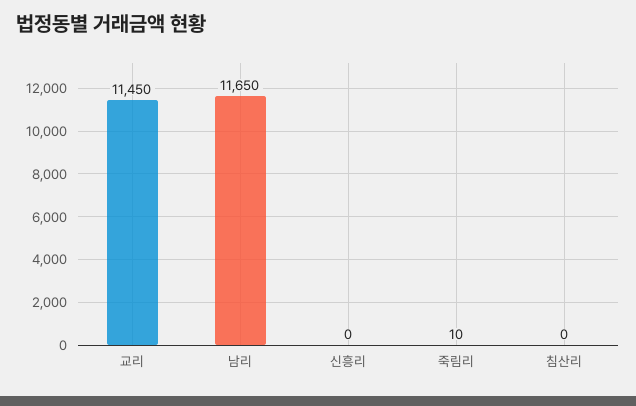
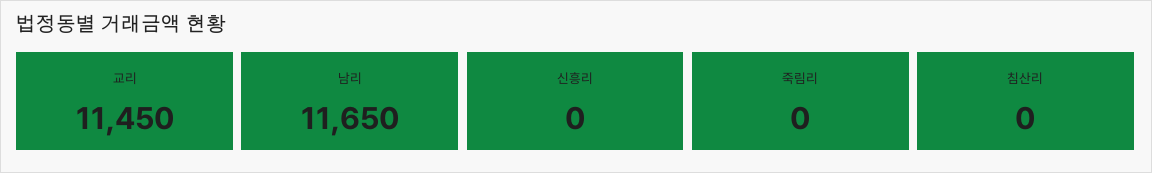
  {
    "교리": 11450,
    "남리": 11650,
    "신흥리": 0,
-   "죽림리": 10,
+   "죽림리": 0,
    "침산리": 0
  }

